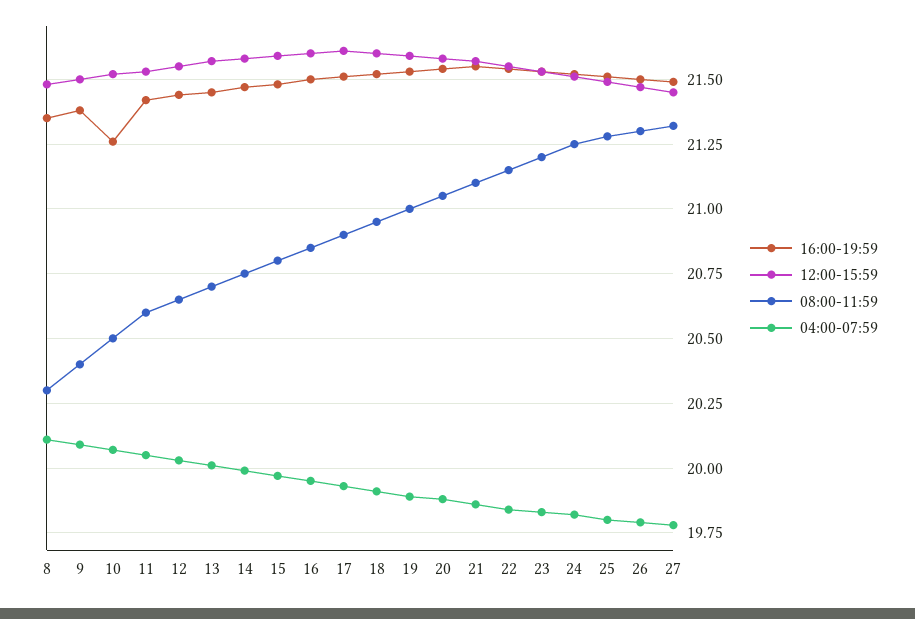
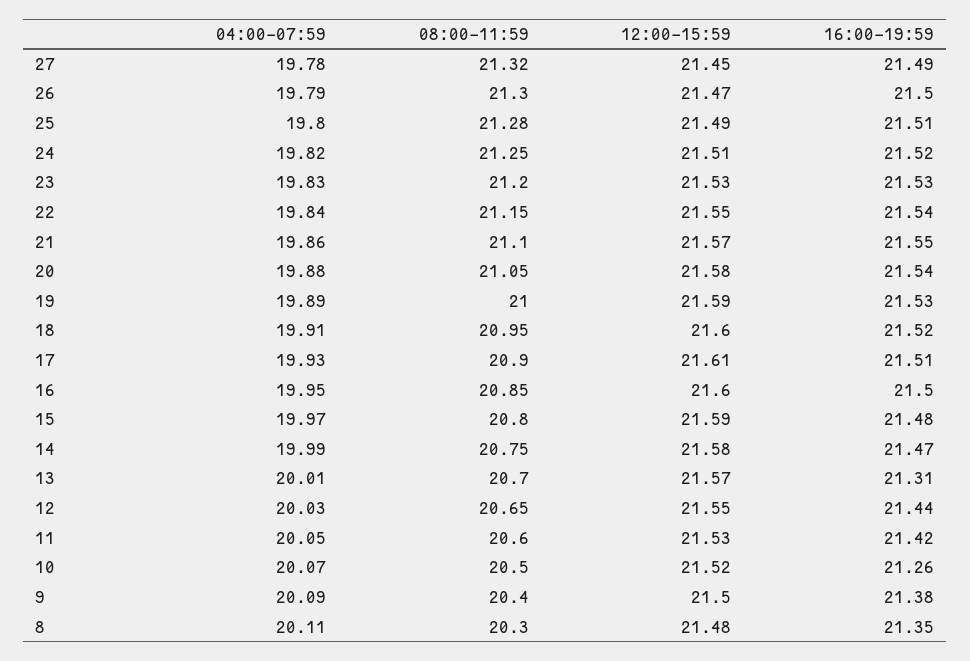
  {
    "16:00-19:59": {
      "8": 21.35,
      "9": 21.38,
      "10": 21.26,
      "11": 21.42,
      "12": 21.44,
-     "13": 21.45,
+     "13": 21.31,
      "14": 21.47,
      "15": 21.48,
      "16": 21.5,
      "17": 21.51,
      "18": 21.52,
      "19": 21.53,
      "20": 21.54,
      "21": 21.55,
      "22": 21.54,
      "23": 21.53,
      "24": 21.52,
      "25": 21.51,
      "26": 21.5,
      "27": 21.49
    },
    "12:00-15:59": {
      "8": 21.48,
      "9": 21.5,
      "10": 21.52,
      "11": 21.53,
      "12": 21.55,
      "13": 21.57,
      "14": 21.58,
      "15": 21.59,
      "16": 21.6,
      "17": 21.61,
      "18": 21.6,
      "19": 21.59,
      "20": 21.58,
      "21": 21.57,
      "22": 21.55,
      "23": 21.53,
      "24": 21.51,
      "25": 21.49,
      "26": 21.47,
      "27": 21.45
    },
    "08:00-11:59": {
      "8": 20.3,
      "9": 20.4,
      "10": 20.5,
      "11": 20.6,
      "12": 20.65,
      "13": 20.7,
      "14": 20.75,
      "15": 20.8,
      "16": 20.85,
      "17": 20.9,
      "18": 20.95,
      "19": 21,
      "20": 21.05,
      "21": 21.1,
      "22": 21.15,
      "23": 21.2,
      "24": 21.25,
      "25": 21.28,
      "26": 21.3,
      "27": 21.32
    },
    "04:00-07:59": {
      "8": 20.11,
      "9": 20.09,
      "10": 20.07,
      "11": 20.05,
      "12": 20.03,
      "13": 20.01,
      "14": 19.99,
      "15": 19.97,
      "16": 19.95,
      "17": 19.93,
      "18": 19.91,
      "19": 19.89,
      "20": 19.88,
      "21": 19.86,
      "22": 19.84,
      "23": 19.83,
      "24": 19.82,
      "25": 19.8,
      "26": 19.79,
      "27": 19.78
    }
  }

